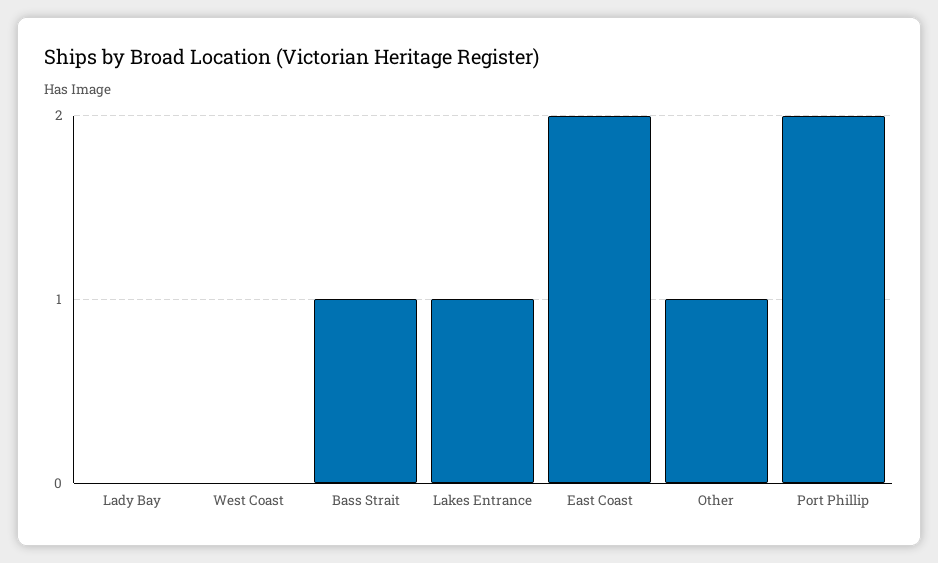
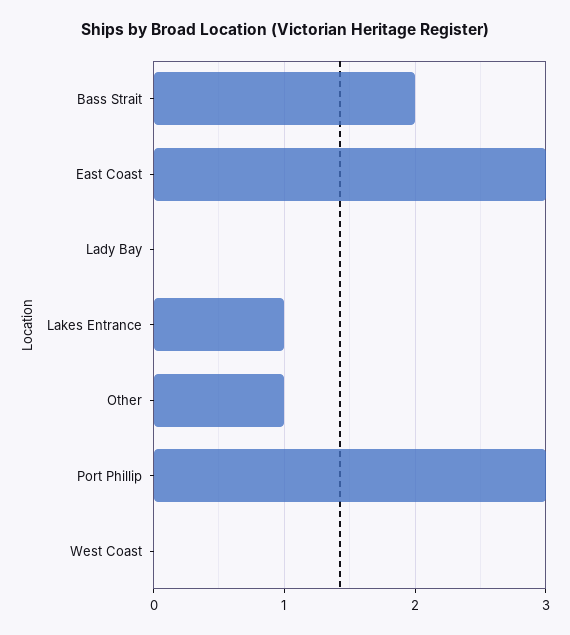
  {
    "Lady Bay": 0,
    "West Coast": 0,
-   "Bass Strait": 1,
+   "Bass Strait": 2,
    "Lakes Entrance": 1,
-   "East Coast": 2,
+   "East Coast": 3,
    "Other": 1,
-   "Port Phillip": 2
+   "Port Phillip": 3
  }

